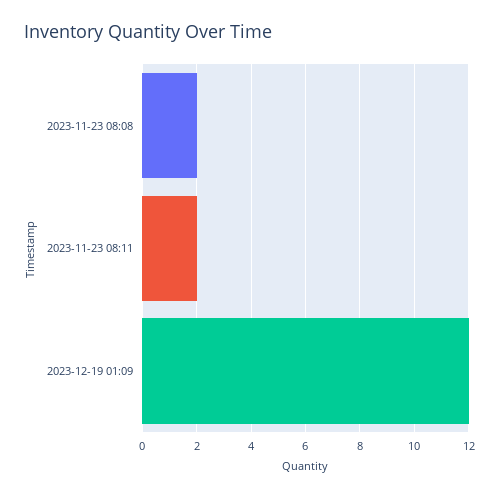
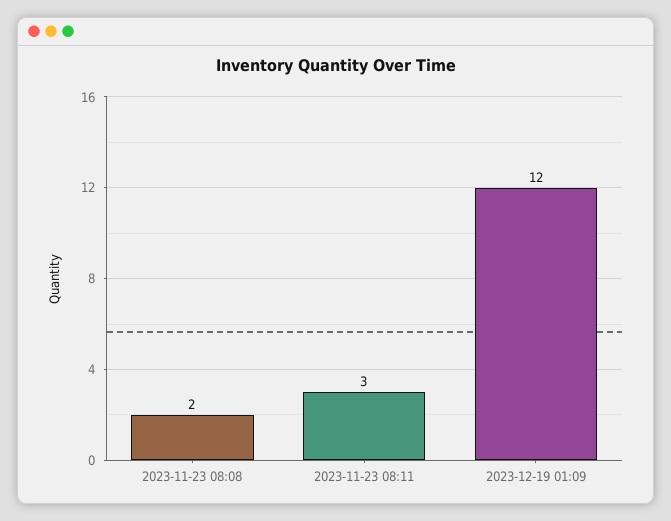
  {
    "2023-11-23 08:08": 2,
-   "2023-11-23 08:11": 2,
+   "2023-11-23 08:11": 3,
    "2023-12-19 01:09": 12
  }

